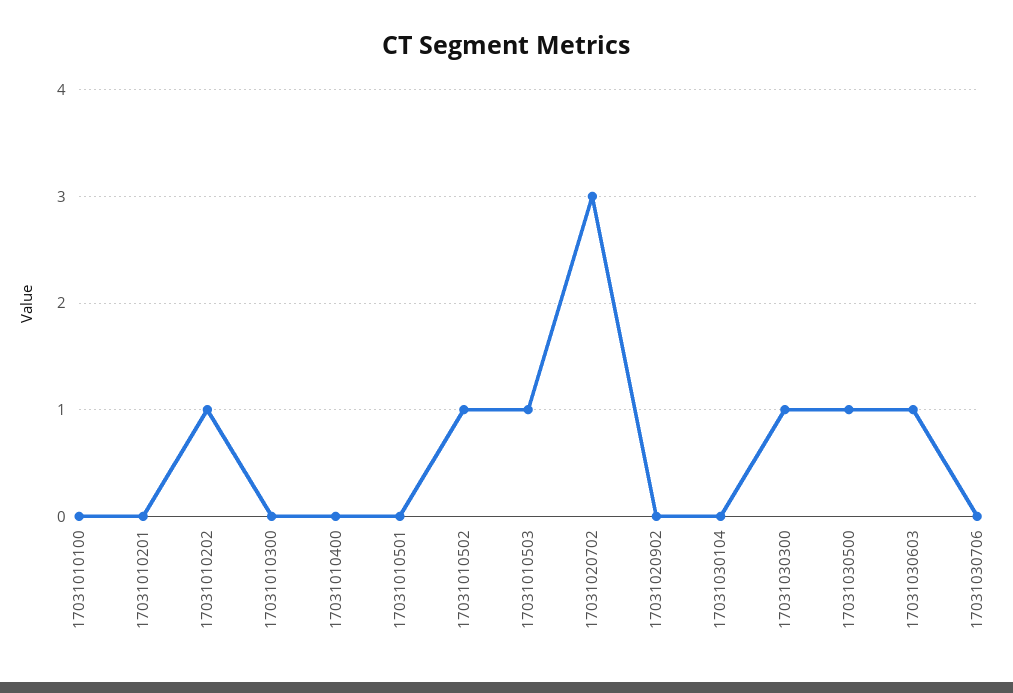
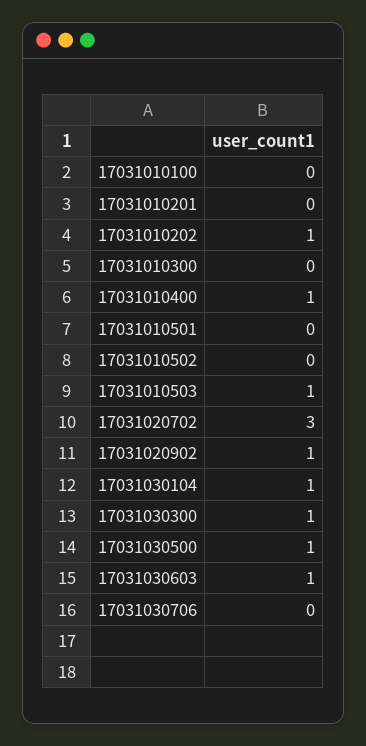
  {
    "17031010100": 0,
    "17031010201": 0,
    "17031010202": 1,
    "17031010300": 0,
-   "17031010400": 0,
+   "17031010400": 1,
    "17031010501": 0,
-   "17031010502": 1,
+   "17031010502": 0,
    "17031010503": 1,
    "17031020702": 3,
-   "17031020902": 0,
+   "17031020902": 1,
-   "17031030104": 0,
+   "17031030104": 1,
    "17031030300": 1,
    "17031030500": 1,
    "17031030603": 1,
    "17031030706": 0
  }

